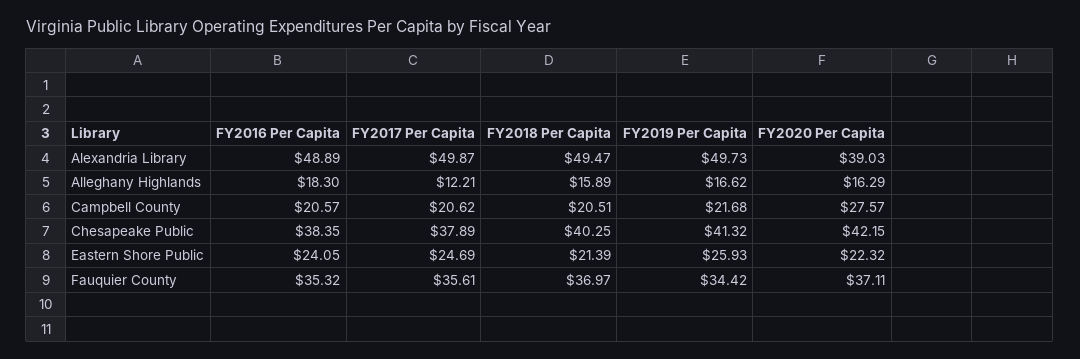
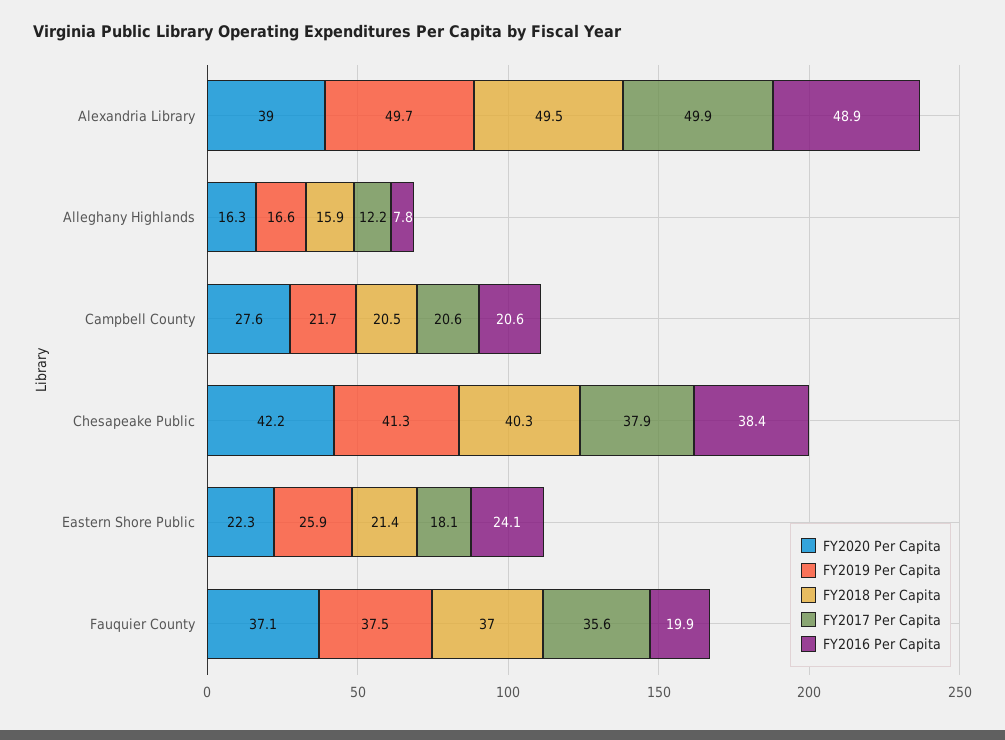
  {
    "FY2016 Per Capita": {
      "Alexandria Library": 48.89,
-     "Alleghany Highlands": 18.3,
+     "Alleghany Highlands": 7.8,
      "Campbell County": 20.57,
      "Chesapeake Public": 38.35,
      "Eastern Shore Public": 24.05,
-     "Fauquier County": 35.32
+     "Fauquier County": 19.9
    },
    "FY2017 Per Capita": {
      "Alexandria Library": 49.87,
      "Alleghany Highlands": 12.21,
      "Campbell County": 20.62,
      "Chesapeake Public": 37.89,
-     "Eastern Shore Public": 24.69,
+     "Eastern Shore Public": 18.1,
      "Fauquier County": 35.61
    },
    "FY2018 Per Capita": {
      "Alexandria Library": 49.47,
      "Alleghany Highlands": 15.89,
      "Campbell County": 20.51,
      "Chesapeake Public": 40.25,
      "Eastern Shore Public": 21.39,
      "Fauquier County": 36.97
    },
    "FY2019 Per Capita": {
      "Alexandria Library": 49.73,
      "Alleghany Highlands": 16.62,
      "Campbell County": 21.68,
      "Chesapeake Public": 41.32,
      "Eastern Shore Public": 25.93,
-     "Fauquier County": 34.42
+     "Fauquier County": 37.5
    },
    "FY2020 Per Capita": {
      "Alexandria Library": 39.03,
      "Alleghany Highlands": 16.29,
      "Campbell County": 27.57,
      "Chesapeake Public": 42.15,
      "Eastern Shore Public": 22.32,
      "Fauquier County": 37.11
    }
  }

